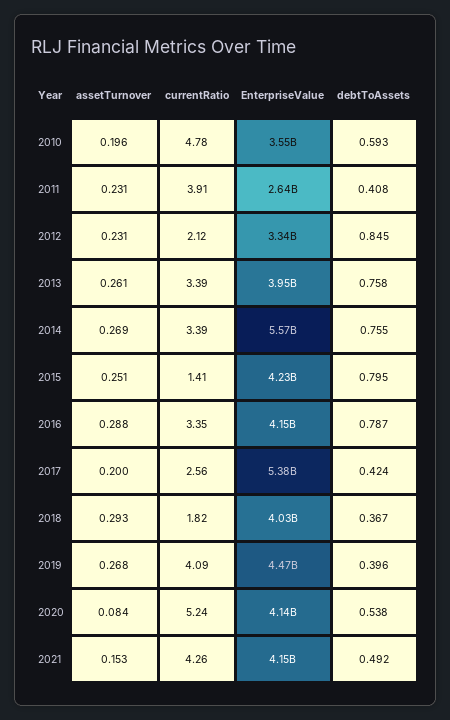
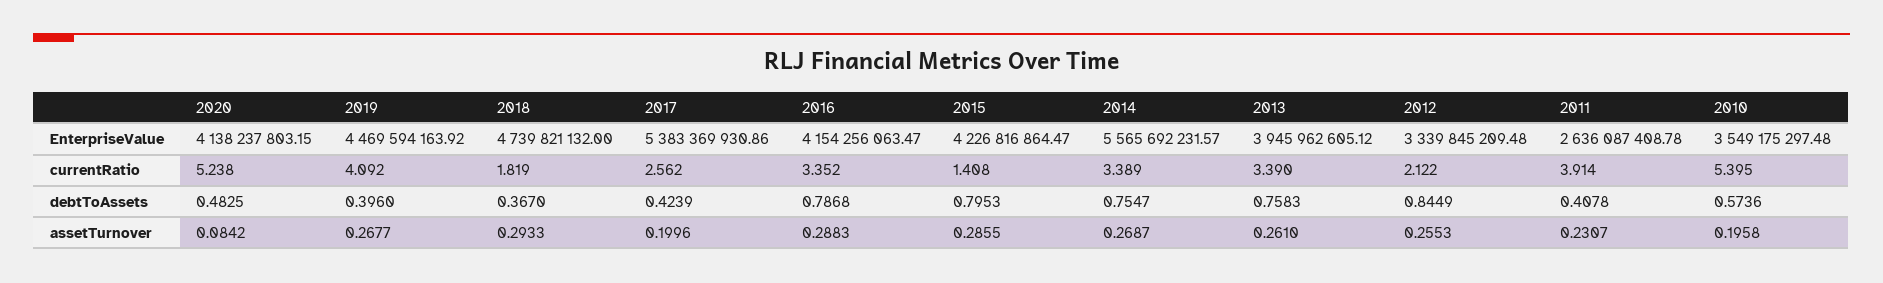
  {
    "assetTurnover": {
      "2010": 0.1958,
      "2011": 0.2307,
-     "2012": 0.231,
+     "2012": 0.2553,
      "2013": 0.261,
      "2014": 0.2687,
-     "2015": 0.251,
+     "2015": 0.2855,
      "2016": 0.2883,
      "2017": 0.1996,
      "2018": 0.2933,
      "2019": 0.2677,
-     "2020": 0.0842,
+     "2020": 0.0842
-     "2021": 0.153
    },
    "currentRatio": {
-     "2010": 4.78,
+     "2010": 5.395,
      "2011": 3.914,
      "2012": 2.122,
      "2013": 3.39,
      "2014": 3.389,
      "2015": 1.408,
      "2016": 3.352,
      "2017": 2.562,
      "2018": 1.819,
      "2019": 4.092,
-     "2020": 5.238,
+     "2020": 5.238
-     "2021": 4.26
    },
    "EnterpriseValue": {
      "2010": 3549175297.48,
      "2011": 2636087408.78,
      "2012": 3339845209.48,
      "2013": 3945962605.12,
      "2014": 5565692231.57,
      "2015": 4226816864.47,
      "2016": 4154256063.47,
      "2017": 5383369930.86,
-     "2018": 4030000000,
+     "2018": 4739821132,
      "2019": 4469594163.92,
-     "2020": 4138237803.15,
+     "2020": 4138237803.15
-     "2021": 4150000000
    },
    "debtToAssets": {
-     "2010": 0.593,
+     "2010": 0.5736,
      "2011": 0.4078,
      "2012": 0.8449,
      "2013": 0.7583,
      "2014": 0.7547,
      "2015": 0.7953,
      "2016": 0.7868,
      "2017": 0.4239,
      "2018": 0.367,
      "2019": 0.396,
-     "2020": 0.538,
+     "2020": 0.4825
-     "2021": 0.492
    }
  }

